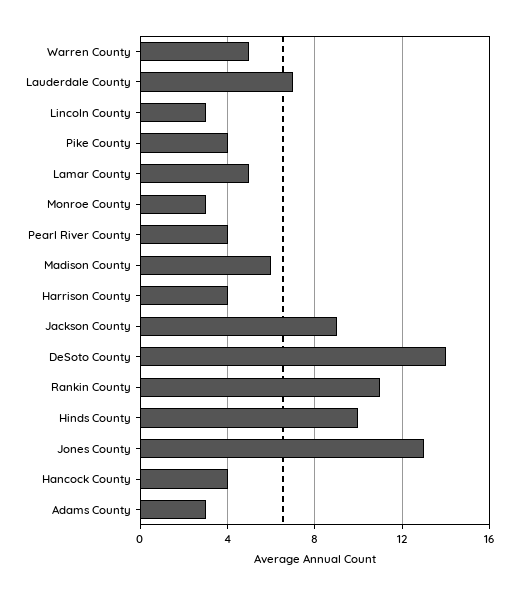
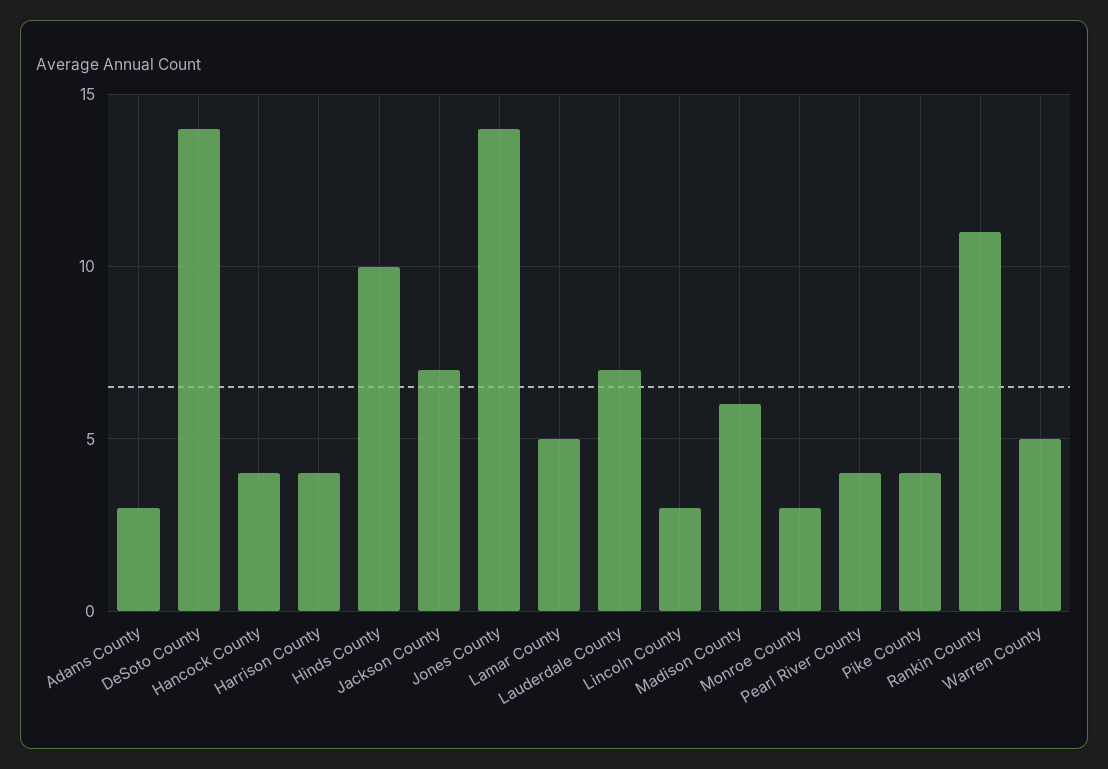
  {
    "Warren County": 5,
    "Lauderdale County": 7,
    "Lincoln County": 3,
    "Pike County": 4,
    "Lamar County": 5,
    "Monroe County": 3,
    "Pearl River County": 4,
    "Madison County": 6,
    "Harrison County": 4,
-   "Jackson County": 9,
+   "Jackson County": 7,
    "DeSoto County": 14,
    "Rankin County": 11,
    "Hinds County": 10,
-   "Jones County": 13,
+   "Jones County": 14,
    "Hancock County": 4,
    "Adams County": 3
  }

